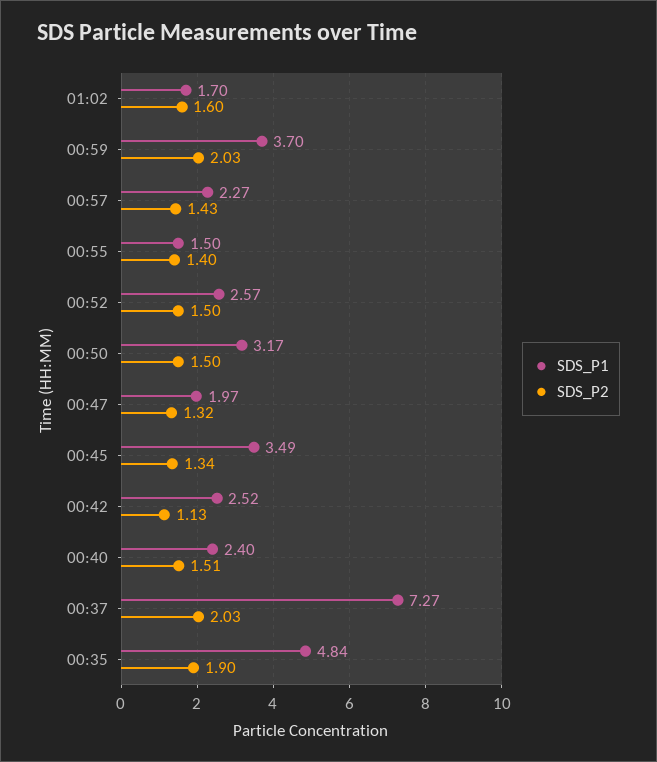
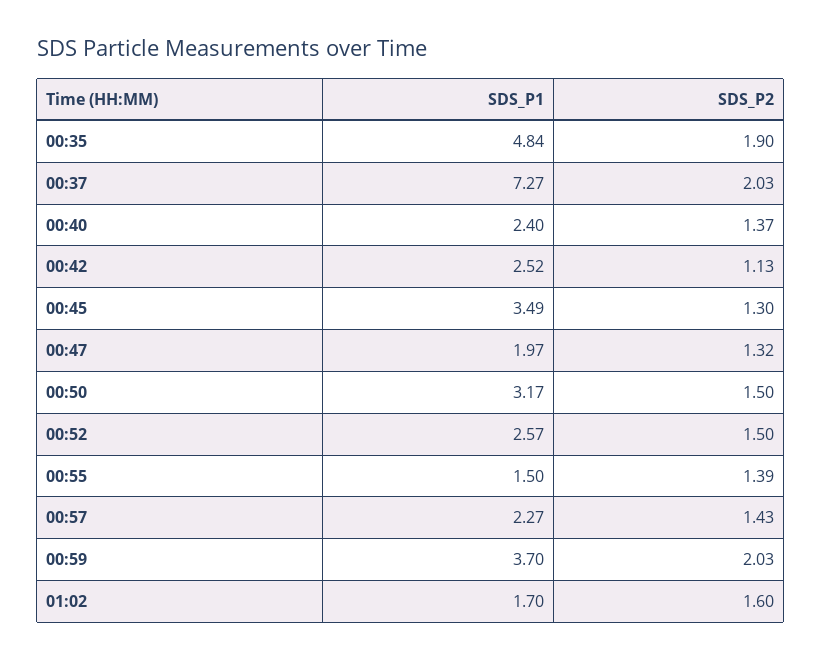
  {
    "SDS_P1": {
      "01:02": 1.7,
      "00:59": 3.7,
      "00:57": 2.27,
      "00:55": 1.5,
      "00:52": 2.57,
      "00:50": 3.17,
      "00:47": 1.97,
      "00:45": 3.49,
      "00:42": 2.52,
      "00:40": 2.4,
      "00:37": 7.27,
      "00:35": 4.84
    },
    "SDS_P2": {
      "01:02": 1.6,
      "00:59": 2.03,
      "00:57": 1.43,
-     "00:55": 1.4,
+     "00:55": 1.39,
      "00:52": 1.5,
      "00:50": 1.5,
      "00:47": 1.32,
-     "00:45": 1.34,
+     "00:45": 1.3,
      "00:42": 1.13,
-     "00:40": 1.51,
+     "00:40": 1.37,
      "00:37": 2.03,
      "00:35": 1.9
    }
  }

